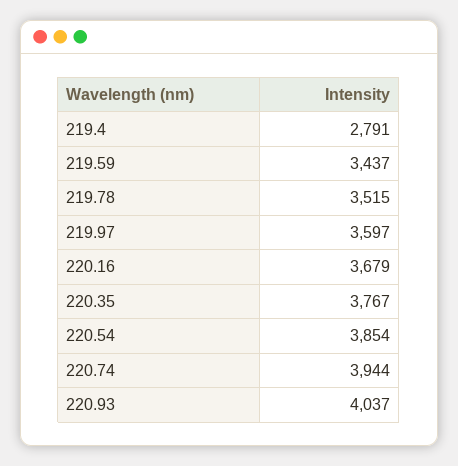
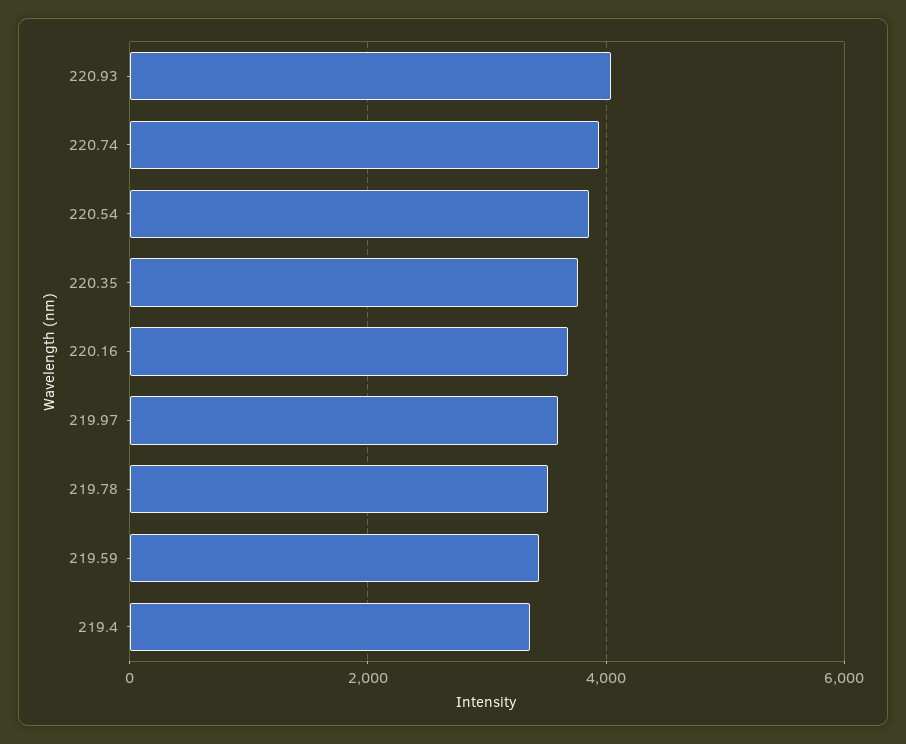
  {
-   "219.4": 2791,
+   "219.4": 3400,
    "219.59": 3437,
    "219.78": 3515,
    "219.97": 3597,
    "220.16": 3679,
    "220.35": 3767,
    "220.54": 3854,
    "220.74": 3944,
    "220.93": 4037
  }

